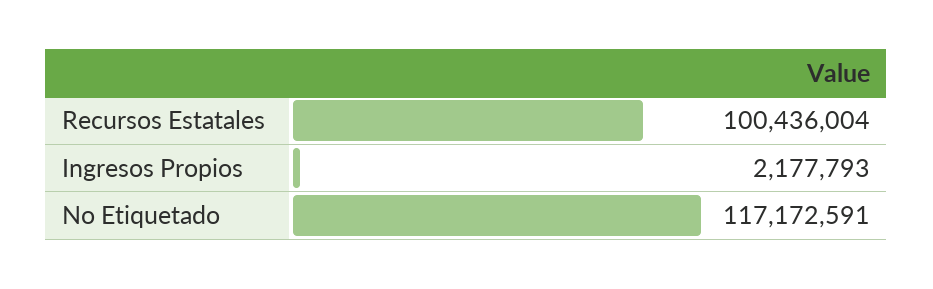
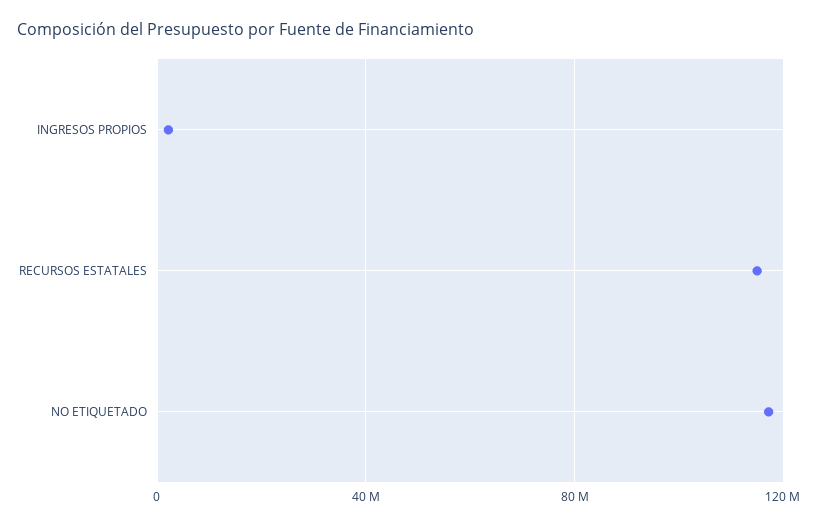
  {
-   "Recursos Estatales": 100436004,
+   "Recursos Estatales": 115000000,
    "Ingresos Propios": 2177793,
    "No Etiquetado": 117172591
  }

